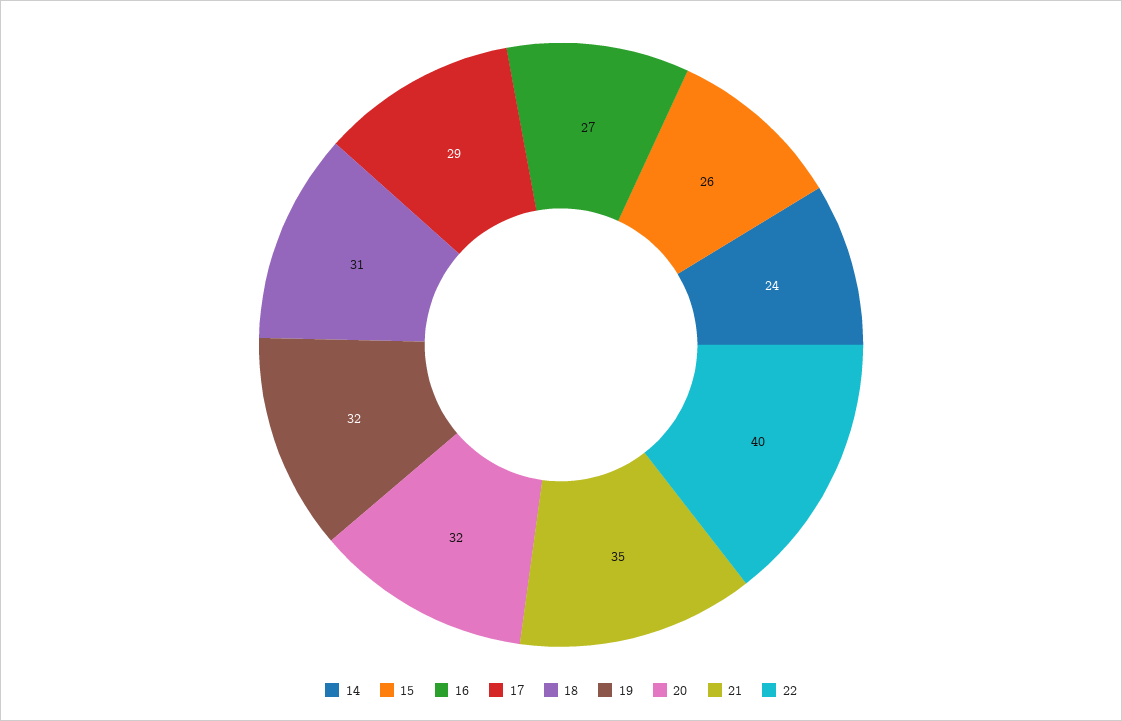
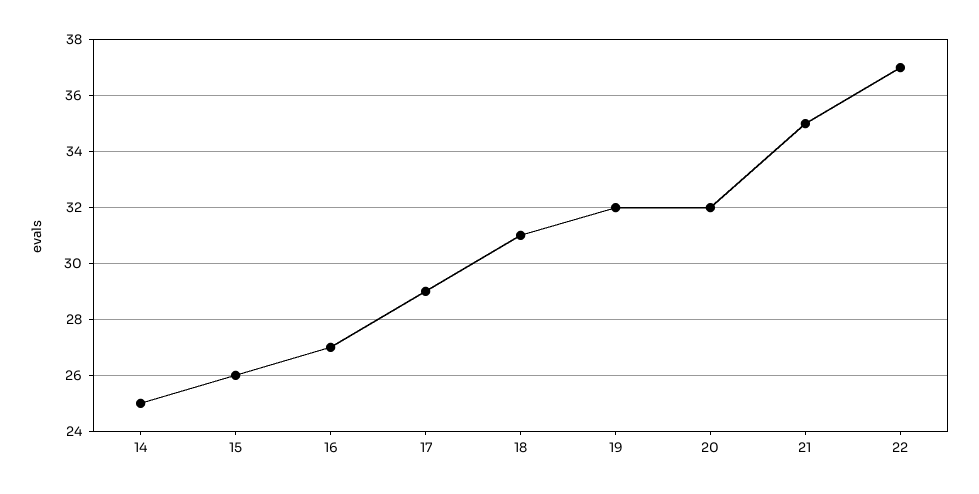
  {
-   "14": 24,
+   "14": 25,
    "15": 26,
    "16": 27,
    "17": 29,
    "18": 31,
    "19": 32,
    "20": 32,
    "21": 35,
-   "22": 40
+   "22": 37
  }

